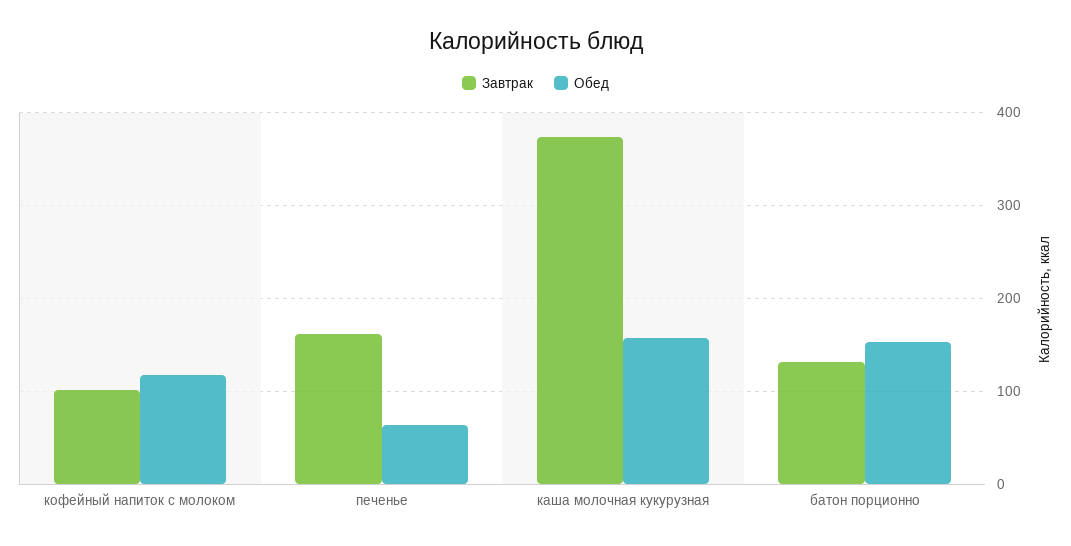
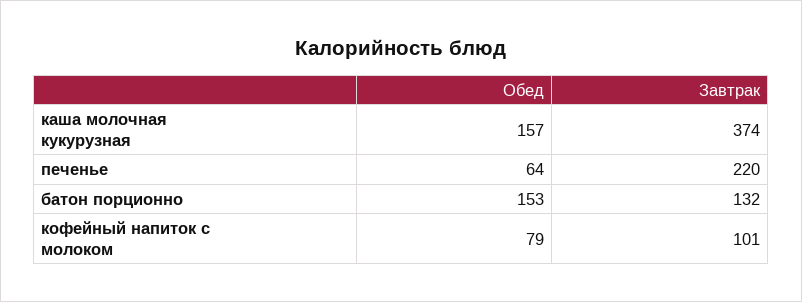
  {
    "Завтрак": {
      "кофейный напиток с молоком": 101,
-     "печенье": 160,
+     "печенье": 220,
      "каша молочная кукурузная": 374,
      "батон порционно": 132
    },
    "Обед": {
-     "кофейный напиток с молоком": 120,
+     "кофейный напиток с молоком": 79,
      "печенье": 64,
      "каша молочная кукурузная": 157,
      "батон порционно": 153
    }
  }

